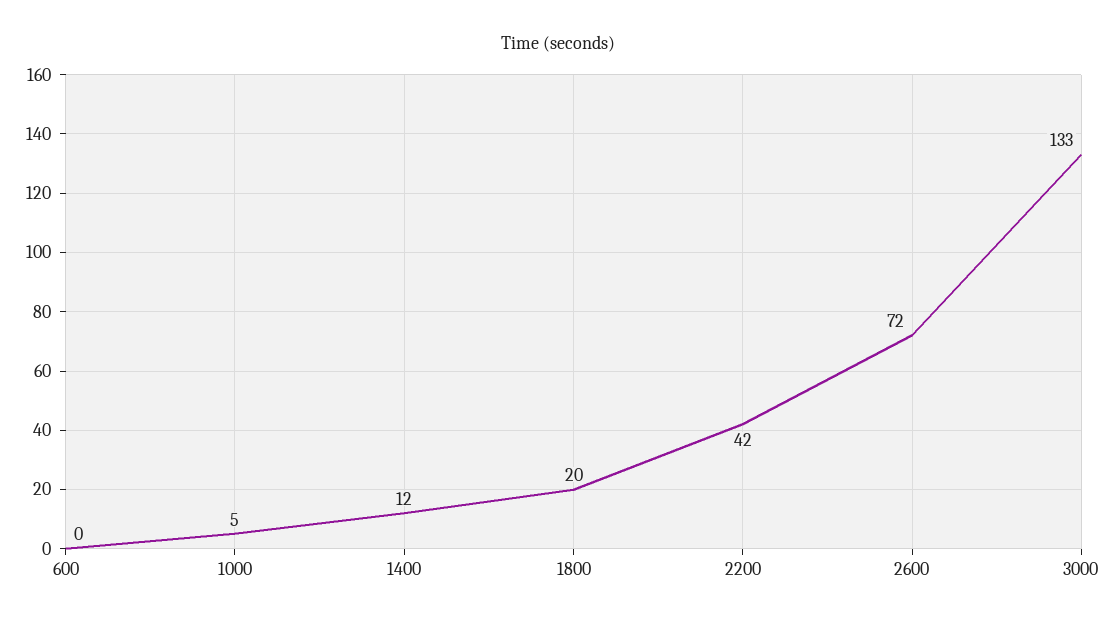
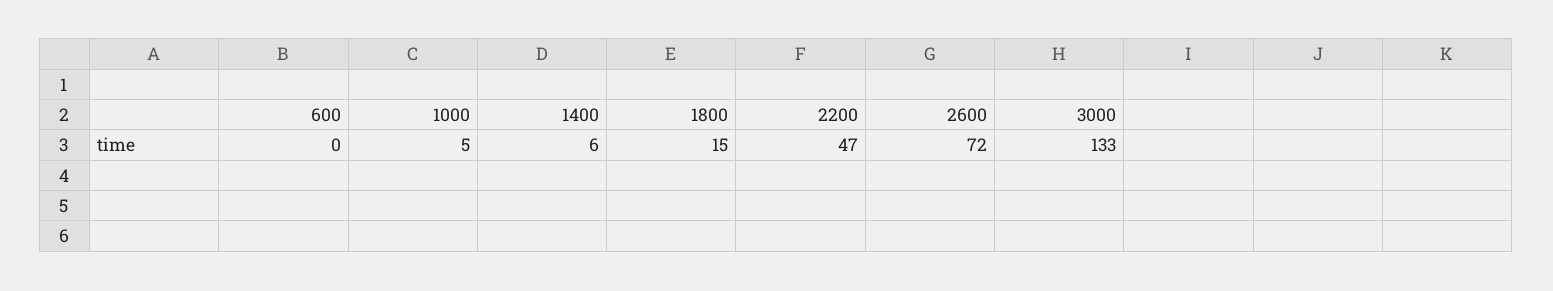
  {
    "600": 0,
    "1000": 5,
-   "1400": 12,
+   "1400": 6,
-   "1800": 20,
+   "1800": 15,
-   "2200": 42,
+   "2200": 47,
    "2600": 72,
    "3000": 133
  }

